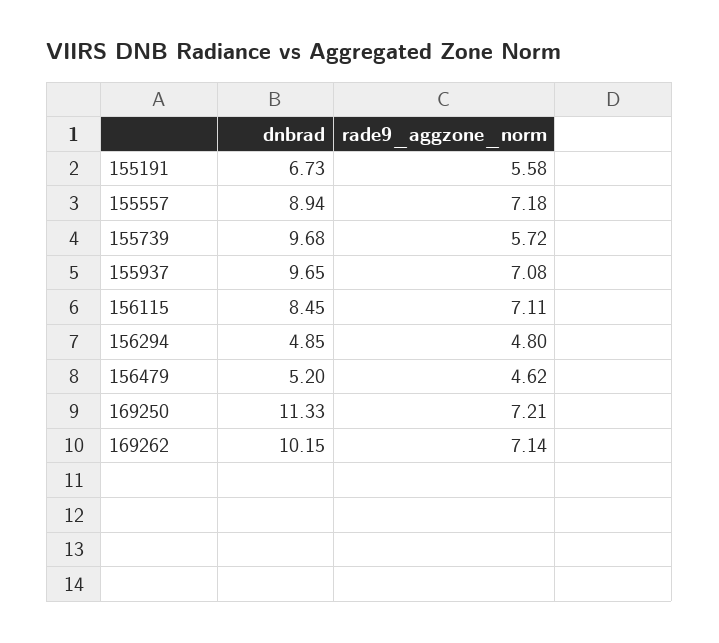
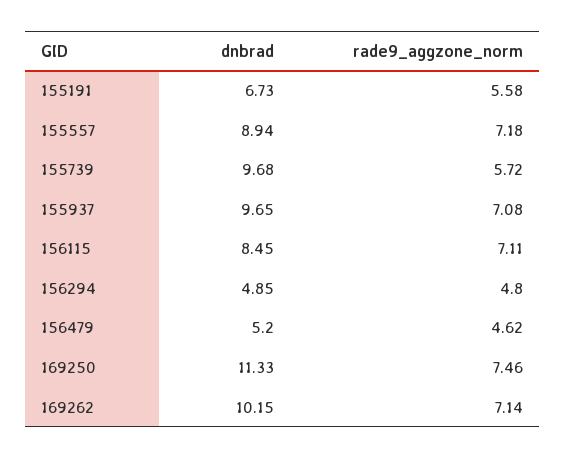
  {
    "dnbrad": {
      "155191": 6.73,
      "155557": 8.94,
      "155739": 9.68,
      "155937": 9.65,
      "156115": 8.45,
      "156294": 4.85,
      "156479": 5.2,
      "169250": 11.33,
      "169262": 10.15
    },
    "rade9_aggzone_norm": {
      "155191": 5.58,
      "155557": 7.18,
      "155739": 5.72,
      "155937": 7.08,
      "156115": 7.11,
      "156294": 4.8,
      "156479": 4.62,
-     "169250": 7.21,
+     "169250": 7.46,
      "169262": 7.14
    }
  }

